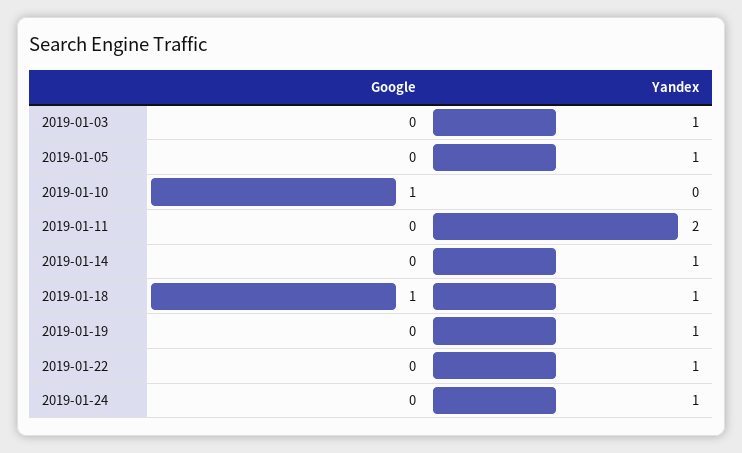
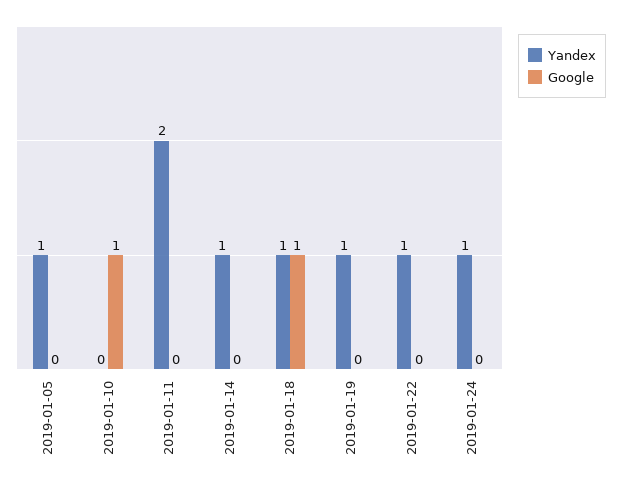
  {
    "Google": {
-     "2019-01-03": 0,
      "2019-01-05": 0,
      "2019-01-10": 1,
      "2019-01-11": 0,
      "2019-01-14": 0,
      "2019-01-18": 1,
      "2019-01-19": 0,
      "2019-01-22": 0,
      "2019-01-24": 0
    },
    "Yandex": {
-     "2019-01-03": 1,
      "2019-01-05": 1,
      "2019-01-10": 0,
      "2019-01-11": 2,
      "2019-01-14": 1,
      "2019-01-18": 1,
      "2019-01-19": 1,
      "2019-01-22": 1,
      "2019-01-24": 1
    }
  }

